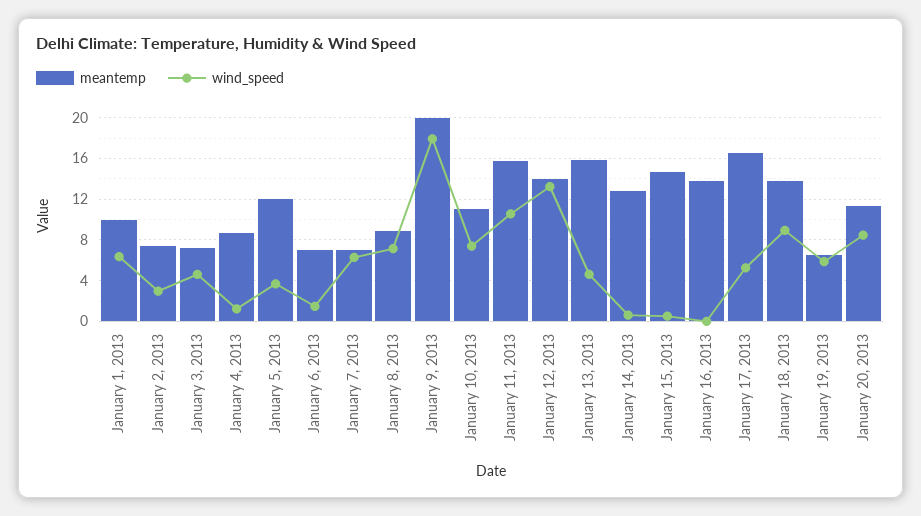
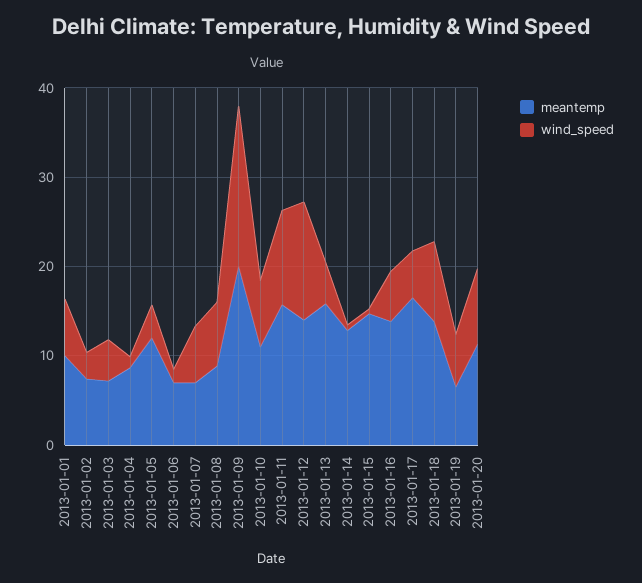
  {
    "meantemp": {
      "January 1, 2013": 10,
      "January 2, 2013": 7,
      "January 3, 2013": 7,
      "January 4, 2013": 9,
      "January 5, 2013": 12,
      "January 6, 2013": 7,
      "January 7, 2013": 7,
      "January 8, 2013": 9,
      "January 9, 2013": 20,
      "January 10, 2013": 11,
      "January 11, 2013": 16,
      "January 12, 2013": 14,
      "January 13, 2013": 16,
      "January 14, 2013": 13,
      "January 15, 2013": 15,
      "January 16, 2013": 14,
      "January 17, 2013": 17,
      "January 18, 2013": 14,
      "January 19, 2013": 7,
      "January 20, 2013": 11
    },
    "wind_speed": {
      "January 1, 2013": 6,
      "January 2, 2013": 3,
      "January 3, 2013": 5,
      "January 4, 2013": 1,
      "January 5, 2013": 4,
      "January 6, 2013": 1,
      "January 7, 2013": 6,
      "January 8, 2013": 7,
      "January 9, 2013": 18,
      "January 10, 2013": 7,
      "January 11, 2013": 11,
      "January 12, 2013": 13,
      "January 13, 2013": 5,
      "January 14, 2013": 1,
      "January 15, 2013": 1,
-     "January 16, 2013": 0,
+     "January 16, 2013": 6,
      "January 17, 2013": 5,
      "January 18, 2013": 9,
      "January 19, 2013": 6,
      "January 20, 2013": 8
    }
  }

